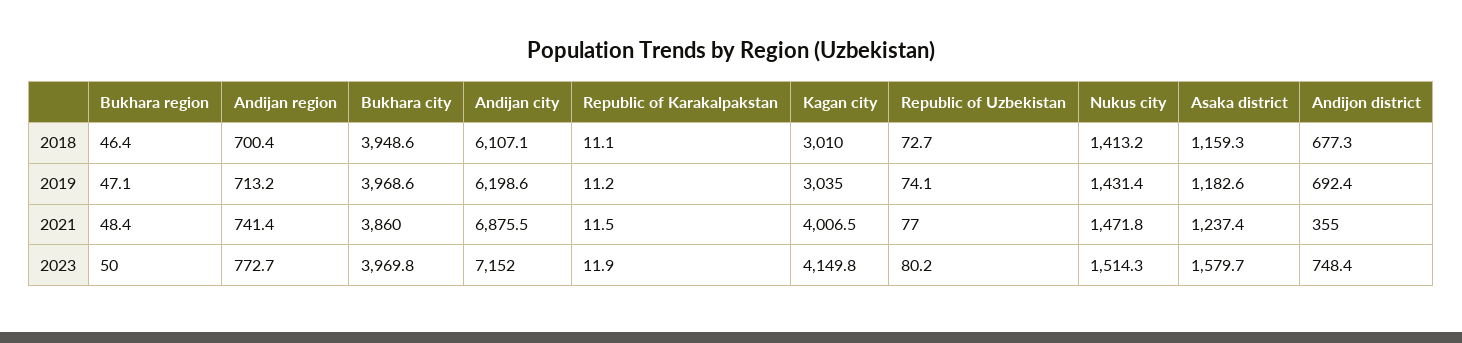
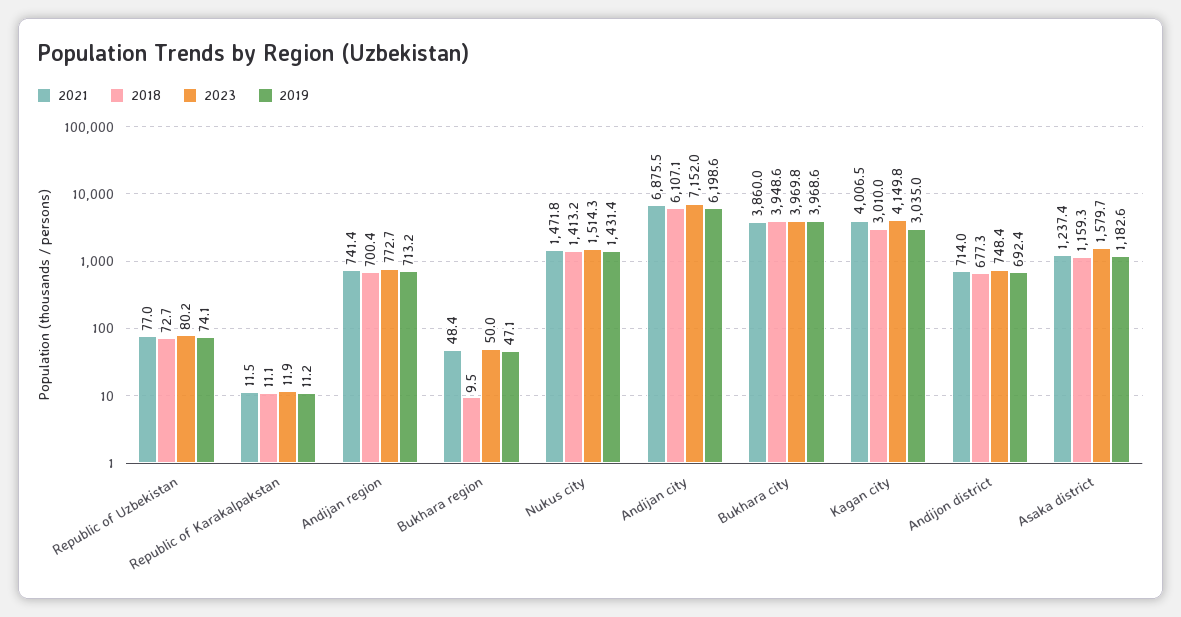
  {
    "2018": {
-     "Bukhara region": 46.4,
+     "Bukhara region": 9.5,
      "Andijan region": 700.4,
      "Bukhara city": 3948.6,
      "Andijan city": 6107.1,
      "Republic of Karakalpakstan": 11.1,
      "Kagan city": 3010,
      "Republic of Uzbekistan": 72.7,
      "Nukus city": 1413.2,
      "Asaka district": 1159.3,
      "Andijon district": 677.3
    },
    "2019": {
      "Bukhara region": 47.1,
      "Andijan region": 713.2,
      "Bukhara city": 3968.6,
      "Andijan city": 6198.6,
      "Republic of Karakalpakstan": 11.2,
      "Kagan city": 3035,
      "Republic of Uzbekistan": 74.1,
      "Nukus city": 1431.4,
      "Asaka district": 1182.6,
      "Andijon district": 692.4
    },
    "2021": {
      "Bukhara region": 48.4,
      "Andijan region": 741.4,
      "Bukhara city": 3860,
      "Andijan city": 6875.5,
      "Republic of Karakalpakstan": 11.5,
      "Kagan city": 4006.5,
      "Republic of Uzbekistan": 77,
      "Nukus city": 1471.8,
      "Asaka district": 1237.4,
-     "Andijon district": 355
+     "Andijon district": 714
    },
    "2023": {
      "Bukhara region": 50,
      "Andijan region": 772.7,
      "Bukhara city": 3969.8,
      "Andijan city": 7152,
      "Republic of Karakalpakstan": 11.9,
      "Kagan city": 4149.8,
      "Republic of Uzbekistan": 80.2,
      "Nukus city": 1514.3,
      "Asaka district": 1579.7,
      "Andijon district": 748.4
    }
  }

